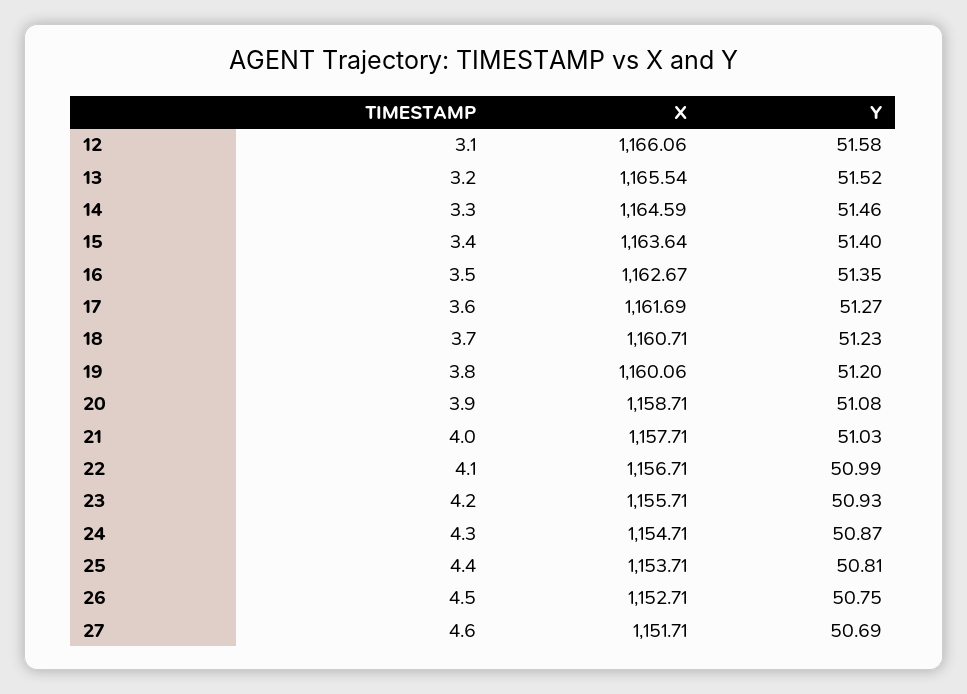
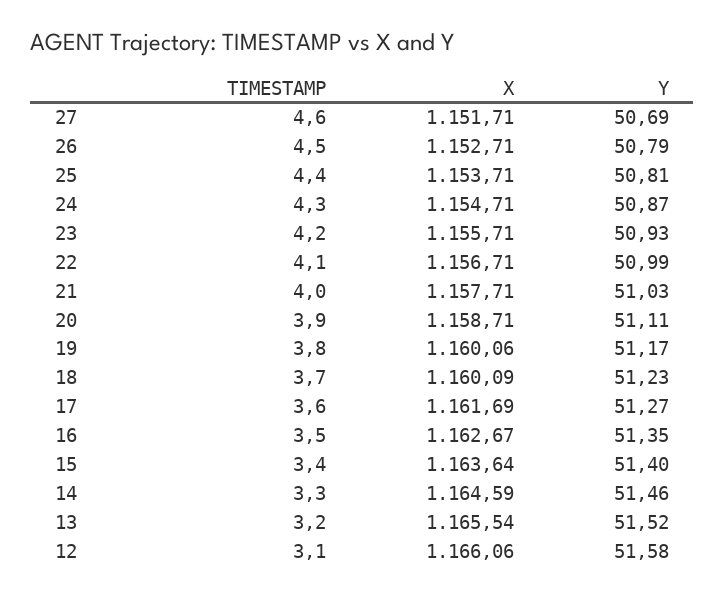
  {
    "TIMESTAMP": {
      "12": 3.1,
      "13": 3.2,
      "14": 3.3,
      "15": 3.4,
      "16": 3.5,
      "17": 3.6,
      "18": 3.7,
      "19": 3.8,
      "20": 3.9,
      "21": 4,
      "22": 4.1,
      "23": 4.2,
      "24": 4.3,
      "25": 4.4,
      "26": 4.5,
      "27": 4.6
    },
    "X": {
      "12": 1166.06,
      "13": 1165.54,
      "14": 1164.59,
      "15": 1163.64,
      "16": 1162.67,
      "17": 1161.69,
-     "18": 1160.71,
+     "18": 1160.09,
      "19": 1160.06,
      "20": 1158.71,
      "21": 1157.71,
      "22": 1156.71,
      "23": 1155.71,
      "24": 1154.71,
      "25": 1153.71,
      "26": 1152.71,
      "27": 1151.71
    },
    "Y": {
      "12": 51.58,
      "13": 51.52,
      "14": 51.46,
      "15": 51.4,
      "16": 51.35,
      "17": 51.27,
      "18": 51.23,
-     "19": 51.2,
+     "19": 51.17,
-     "20": 51.08,
+     "20": 51.11,
      "21": 51.03,
      "22": 50.99,
      "23": 50.93,
      "24": 50.87,
      "25": 50.81,
-     "26": 50.75,
+     "26": 50.79,
      "27": 50.69
    }
  }

